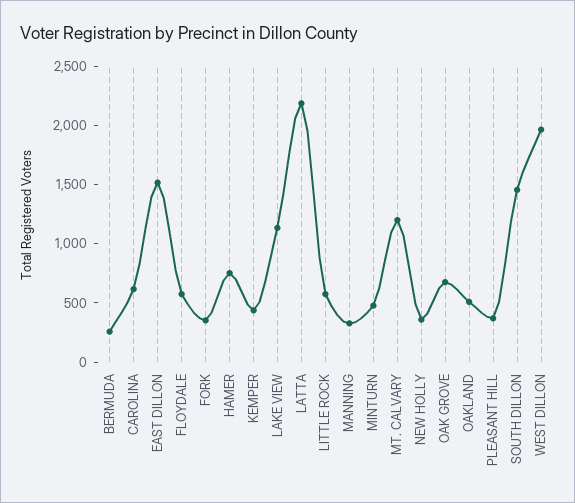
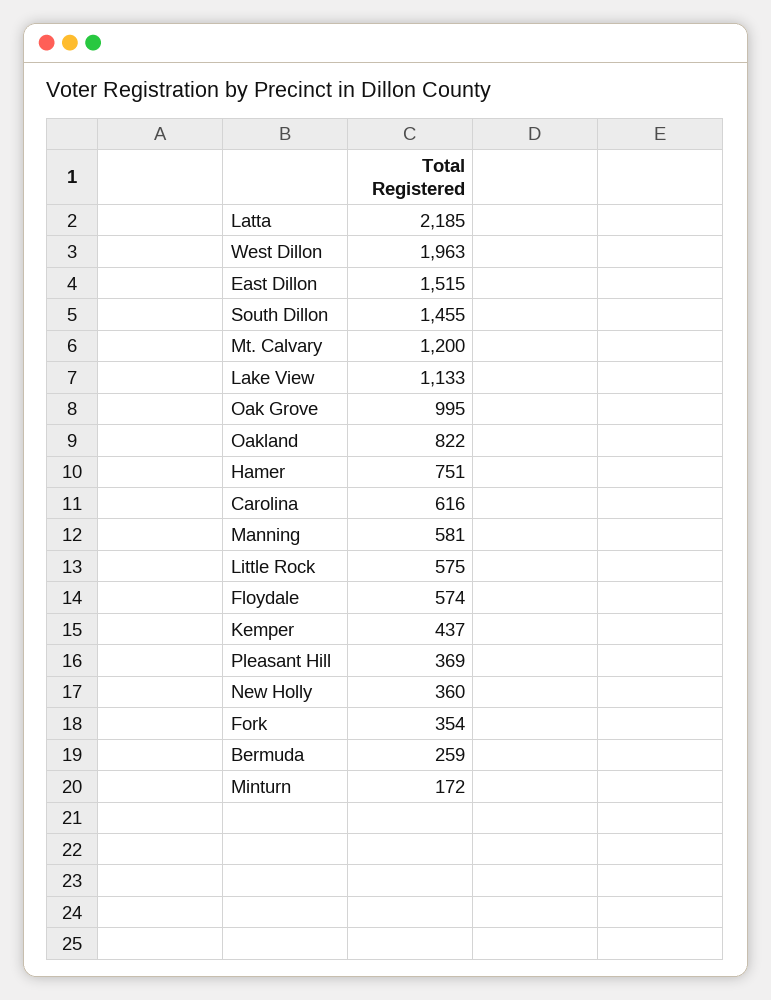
  {
    "BERMUDA": 259,
    "CAROLINA": 616,
    "EAST DILLON": 1515,
    "FLOYDALE": 574,
    "FORK": 354,
    "HAMER": 751,
    "KEMPER": 437,
    "LAKE VIEW": 1133,
    "LATTA": 2185,
    "LITTLE ROCK": 575,
-   "MANNING": 300,
+   "MANNING": 581,
-   "MINTURN": 500,
+   "MINTURN": 172,
    "MT. CALVARY": 1200,
    "NEW HOLLY": 360,
-   "OAK GROVE": 700,
+   "OAK GROVE": 995,
-   "OAKLAND": 500,
+   "OAKLAND": 822,
    "PLEASANT HILL": 369,
    "SOUTH DILLON": 1455,
    "WEST DILLON": 1963
  }

